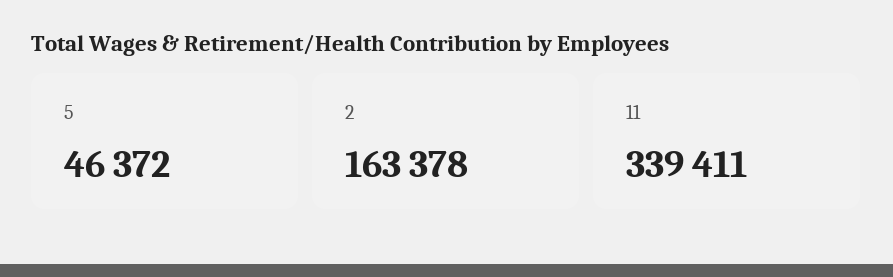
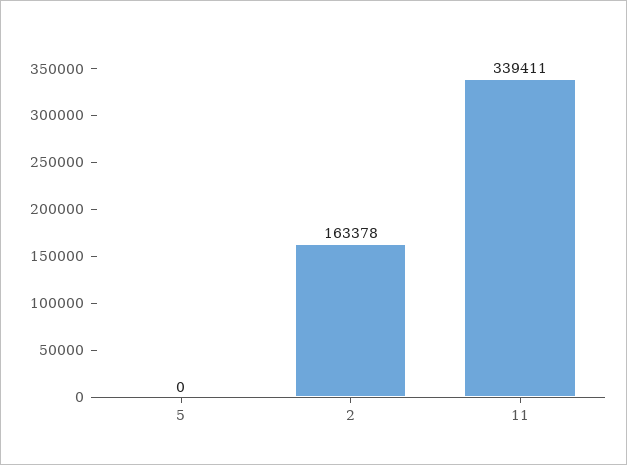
  {
-   "5": 46372,
+   "5": 0,
    "2": 163378,
    "11": 339411
  }

